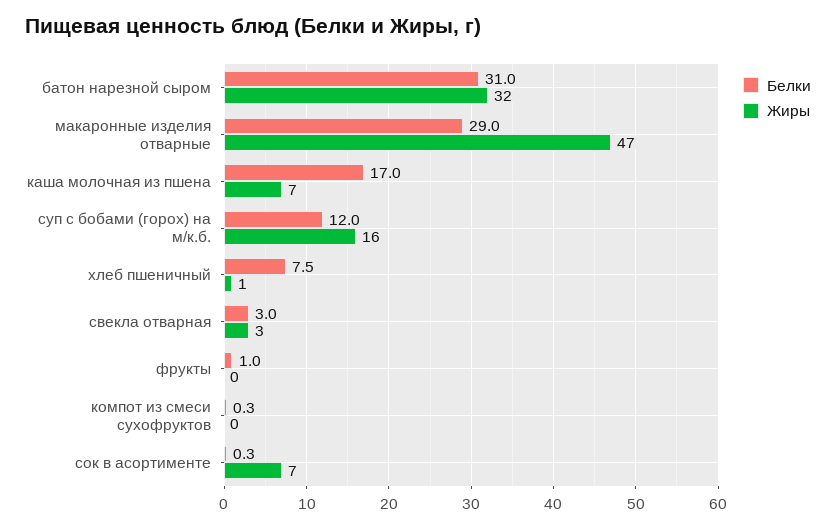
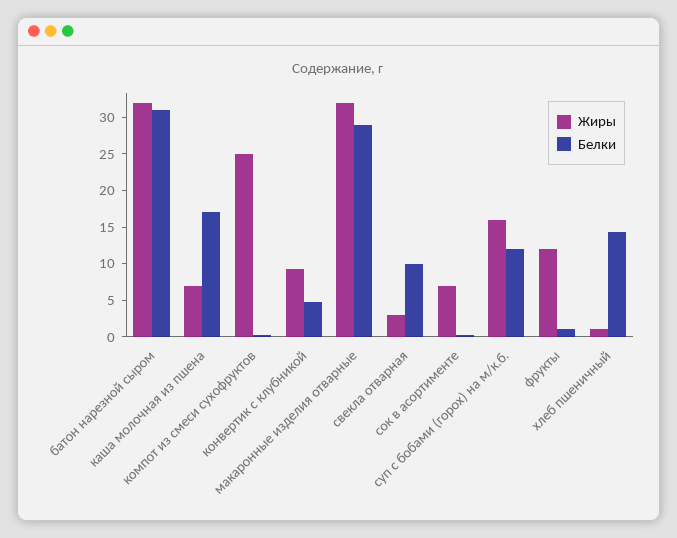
  {
    "Белки": {
      "батон нарезной сыром": 31,
      "макаронные изделия отварные": 29,
      "каша молочная из пшена": 17,
      "суп с бобами (горох) на м/к.б.": 12,
-     "хлеб пшеничный": 7.5,
+     "хлеб пшеничный": 15,
-     "свекла отварная": 3,
+     "свекла отварная": 10,
      "фрукты": 1,
      "компот из смеси сухофруктов": 0.3,
-     "сок в асортименте": 0.3
+     "сок в асортименте": 0.3,
+     "конвертик с клубникой": 5
    },
    "Жиры": {
      "батон нарезной сыром": 32,
-     "макаронные изделия отварные": 47,
+     "макаронные изделия отварные": 32.5,
      "каша молочная из пшена": 7,
      "суп с бобами (горох) на м/к.б.": 16,
      "хлеб пшеничный": 1,
      "свекла отварная": 3,
-     "фрукты": 0,
+     "фрукты": 12.5,
-     "компот из смеси сухофруктов": 0,
+     "компот из смеси сухофруктов": 25,
-     "сок в асортименте": 7
+     "сок в асортименте": 7,
+     "конвертик с клубникой": 10
    }
  }

